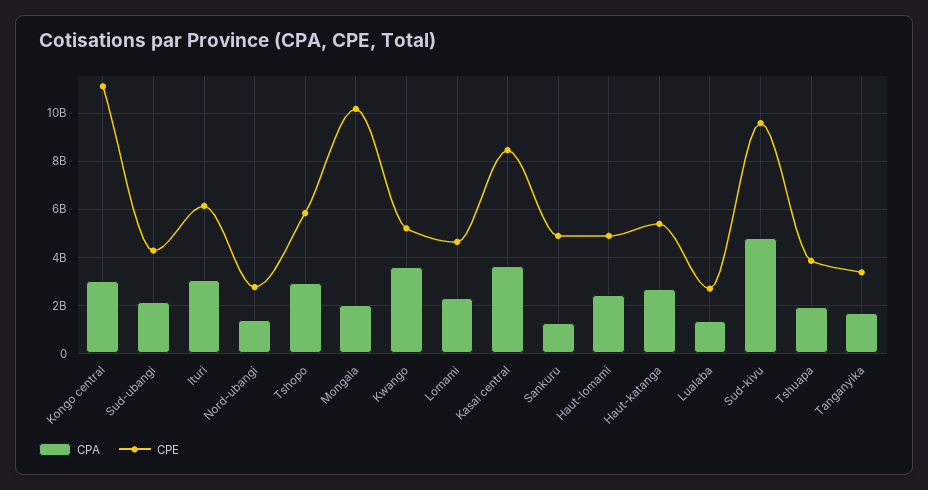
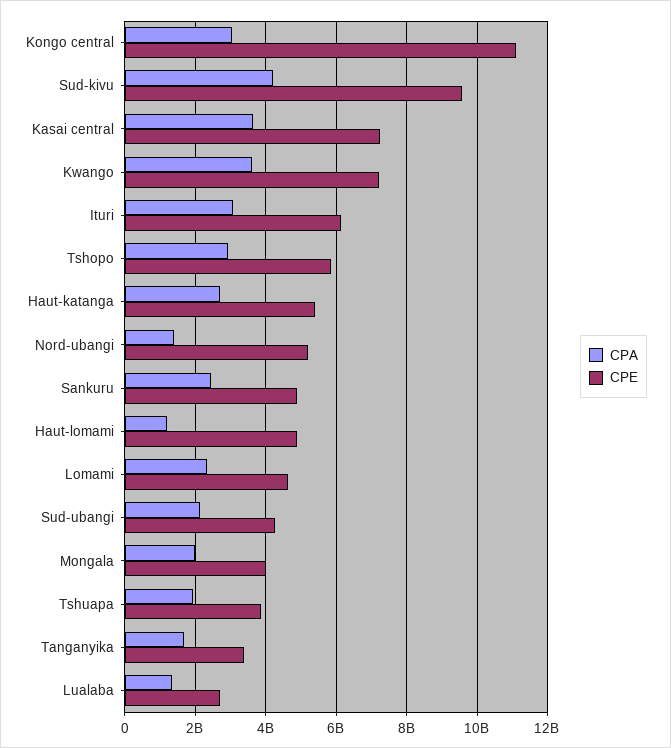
  {
    "CPA": {
      "Kongo central": 3000000000,
      "Sud-ubangi": 2200000000,
      "Ituri": 3000000000,
      "Nord-ubangi": 1400000000,
      "Tshopo": 3000000000,
      "Mongala": 2000000000,
      "Kwango": 3600000000,
      "Lomami": 2400000000,
      "Kasai central": 3600000000,
-     "Sankuru": 1250000000,
+     "Sankuru": 2400000000,
-     "Haut-lomami": 2500000000,
+     "Haut-lomami": 1200000000,
      "Haut-katanga": 2600000000,
      "Lualaba": 1400000000,
-     "Sud-kivu": 4750000000,
+     "Sud-kivu": 4200000000,
      "Tshuapa": 2000000000,
      "Tanganyika": 1600000000
    },
    "CPE": {
      "Kongo central": 11200000000,
      "Sud-ubangi": 4200000000,
      "Ituri": 6200000000,
-     "Nord-ubangi": 2750000000,
+     "Nord-ubangi": 5200000000,
      "Tshopo": 5800000000,
-     "Mongala": 10250000000,
+     "Mongala": 4000000000,
-     "Kwango": 5250000000,
+     "Kwango": 7200000000,
      "Lomami": 4600000000,
-     "Kasai central": 8500000000,
+     "Kasai central": 7200000000,
      "Sankuru": 4800000000,
      "Haut-lomami": 4800000000,
      "Haut-katanga": 5400000000,
      "Lualaba": 2600000000,
      "Sud-kivu": 9600000000,
      "Tshuapa": 3800000000,
      "Tanganyika": 3400000000
    }
  }

